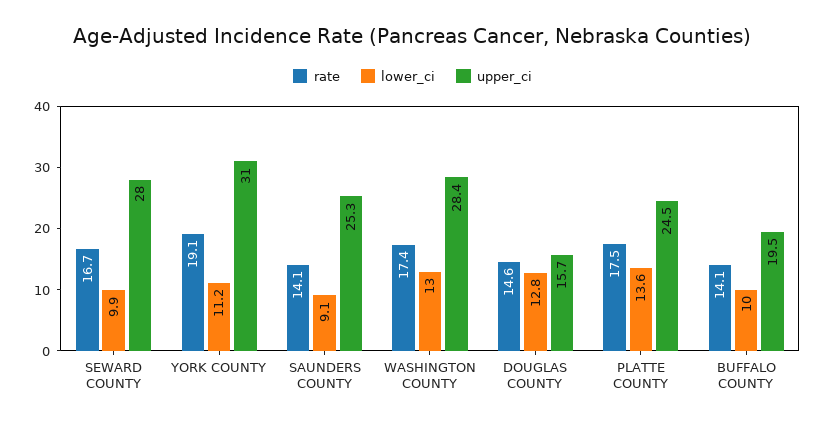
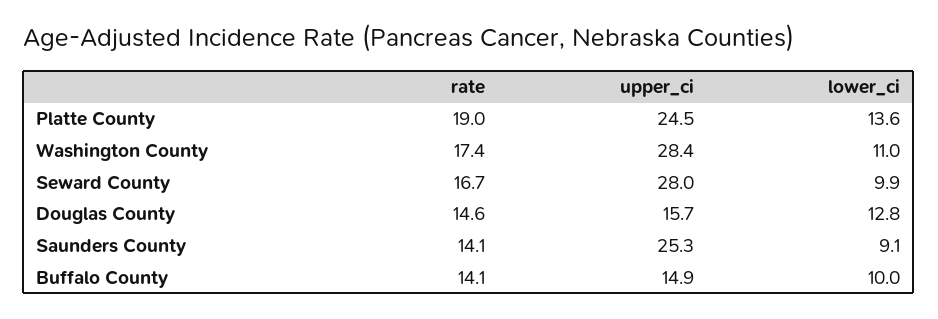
  {
    "rate": {
      "SEWARD COUNTY": 16.7,
-     "YORK COUNTY": 19.1,
      "SAUNDERS COUNTY": 14.1,
      "WASHINGTON COUNTY": 17.4,
      "DOUGLAS COUNTY": 14.6,
-     "PLATTE COUNTY": 17.5,
+     "PLATTE COUNTY": 19,
      "BUFFALO COUNTY": 14.1
    },
    "lower_ci": {
      "SEWARD COUNTY": 9.9,
-     "YORK COUNTY": 11.2,
      "SAUNDERS COUNTY": 9.1,
-     "WASHINGTON COUNTY": 13,
+     "WASHINGTON COUNTY": 11,
      "DOUGLAS COUNTY": 12.8,
      "PLATTE COUNTY": 13.6,
      "BUFFALO COUNTY": 10
    },
    "upper_ci": {
      "SEWARD COUNTY": 28,
-     "YORK COUNTY": 31,
      "SAUNDERS COUNTY": 25.3,
      "WASHINGTON COUNTY": 28.4,
      "DOUGLAS COUNTY": 15.7,
      "PLATTE COUNTY": 24.5,
-     "BUFFALO COUNTY": 19.5
+     "BUFFALO COUNTY": 14.9
    }
  }

